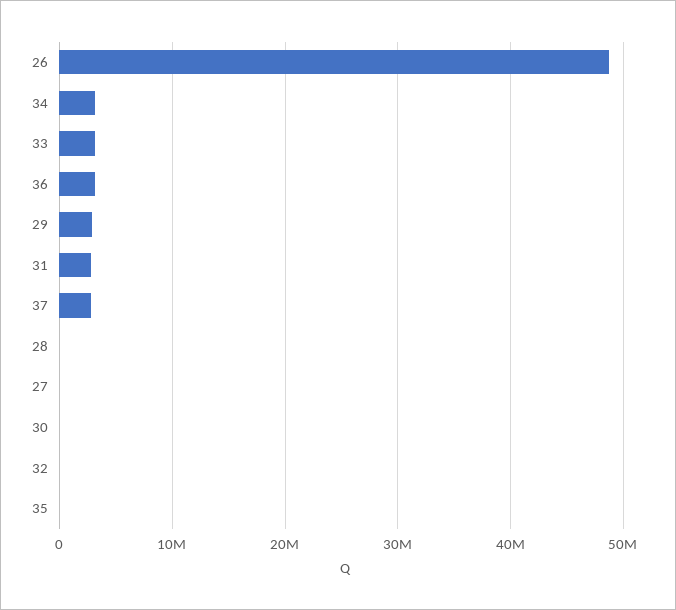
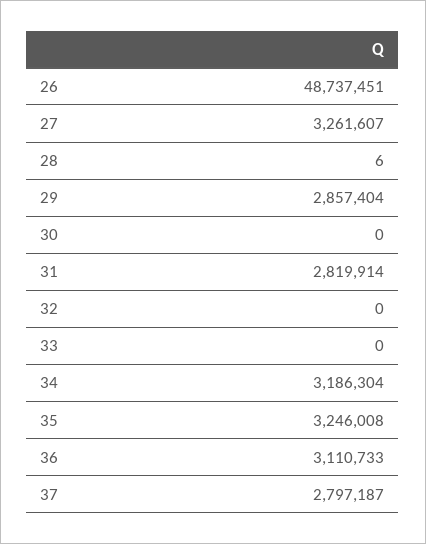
  {
    "26": 48737451,
    "34": 3186304,
-   "33": 3000000,
+   "33": 0,
    "36": 3110733,
    "29": 2857404,
    "31": 2819914,
    "37": 2797187,
    "28": 6,
-   "27": 0,
+   "27": 3261607,
    "30": 0,
    "32": 0,
-   "35": 0
+   "35": 3246008
  }

